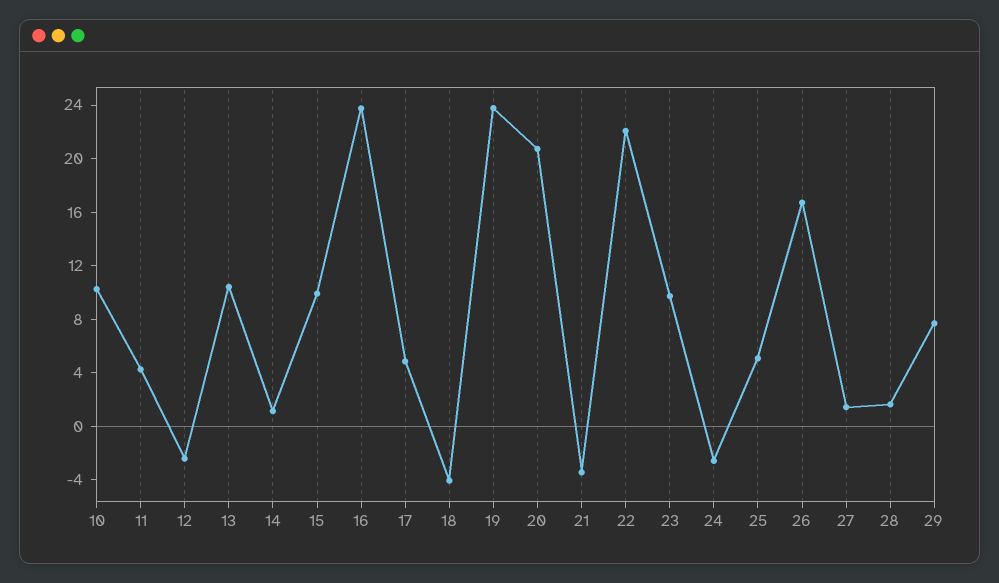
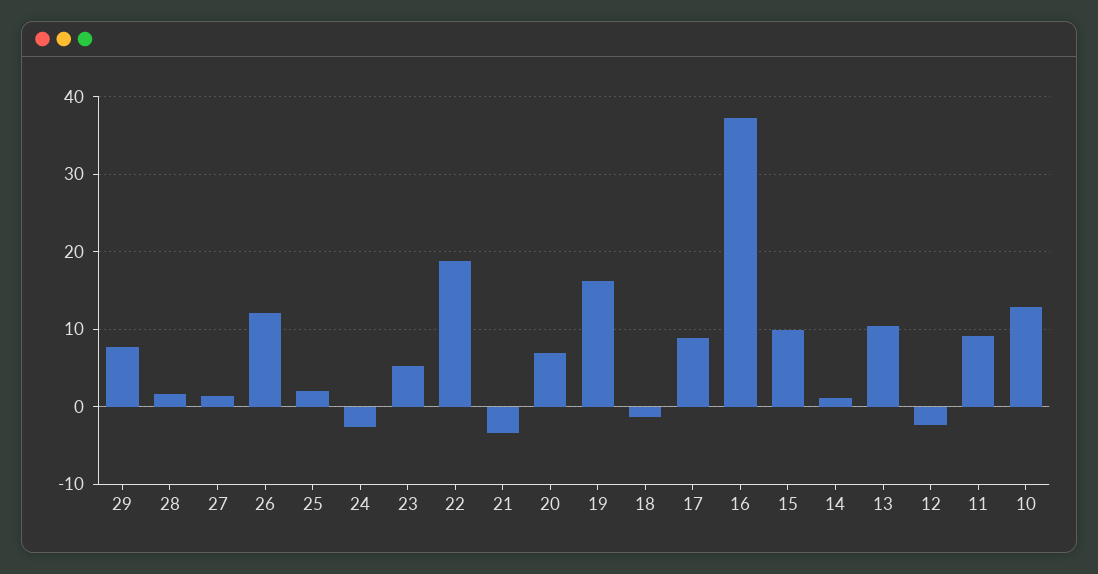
  {
-   "10": 10,
+   "10": 13,
-   "11": 4,
+   "11": 9,
    "12": -2,
    "13": 10,
    "14": 1,
    "15": 10,
-   "16": 24,
+   "16": 37,
-   "17": 5,
+   "17": 9,
-   "18": -4,
+   "18": -1,
-   "19": 24,
+   "19": 16,
-   "20": 21,
+   "20": 7,
    "21": -3,
-   "22": 22,
+   "22": 19,
-   "23": 10,
+   "23": 5,
    "24": -3,
-   "25": 5,
+   "25": 2,
-   "26": 17,
+   "26": 12,
    "27": 1,
    "28": 2,
    "29": 8
  }

